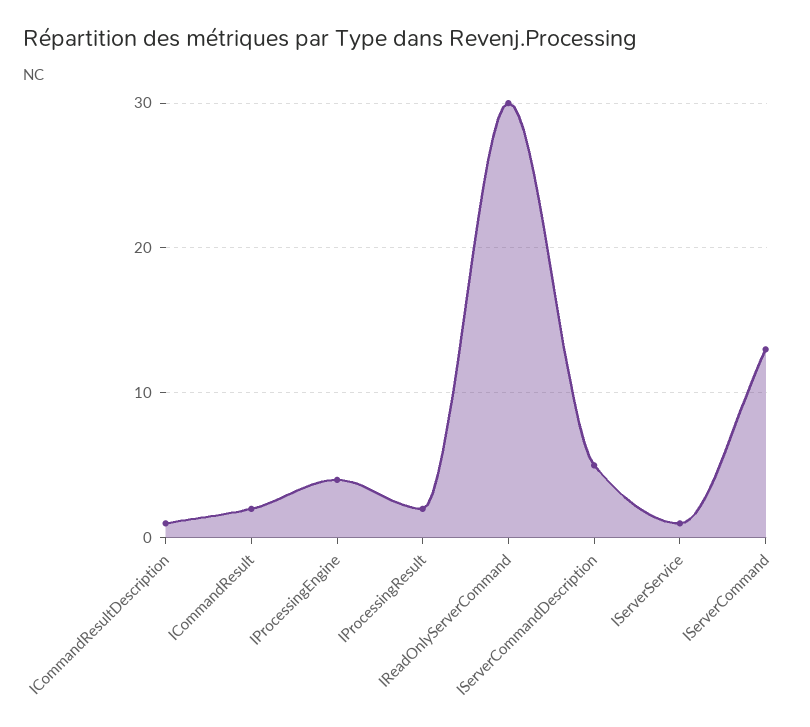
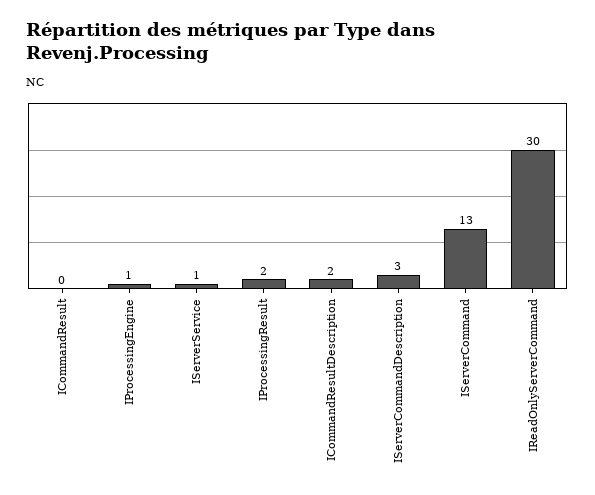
  {
-   "ICommandResultDescription": 1,
+   "ICommandResultDescription": 2,
-   "ICommandResult": 2,
+   "ICommandResult": 0,
-   "IProcessingEngine": 4,
+   "IProcessingEngine": 1,
    "IProcessingResult": 2,
    "IReadOnlyServerCommand": 30,
-   "IServerCommandDescription": 5,
+   "IServerCommandDescription": 3,
    "IServerService": 1,
    "IServerCommand": 13
  }

